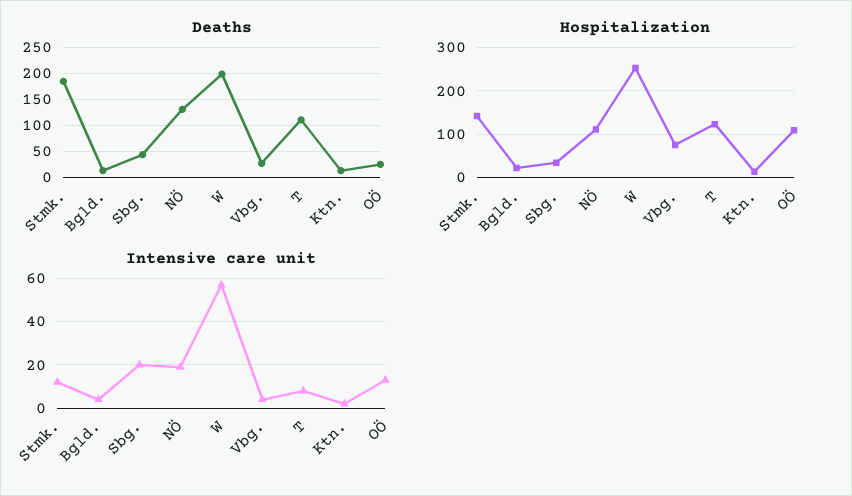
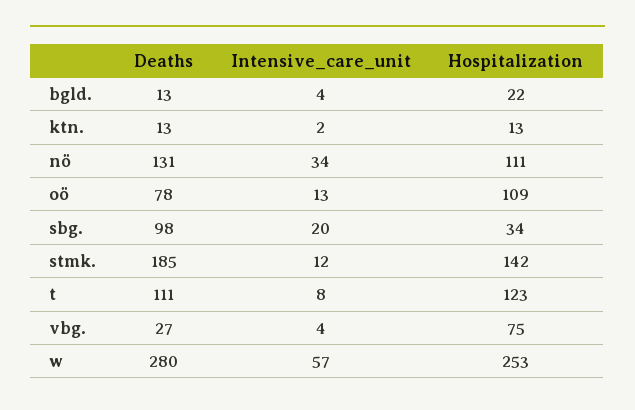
  {
    "Deaths": {
      "Stmk.": 185,
      "Bgld.": 13,
-     "Sbg.": 50,
+     "Sbg.": 98,
      "NÖ": 131,
-     "W": 200,
+     "W": 280,
      "Vbg.": 27,
      "T": 111,
      "Ktn.": 13,
-     "OÖ": 25
+     "OÖ": 78
    },
    "Hospitalization": {
      "Stmk.": 142,
      "Bgld.": 22,
      "Sbg.": 34,
      "NÖ": 111,
      "W": 253,
      "Vbg.": 75,
      "T": 123,
      "Ktn.": 13,
      "OÖ": 109
    },
    "Intensive care unit": {
      "Stmk.": 12,
      "Bgld.": 4,
      "Sbg.": 20,
-     "NÖ": 20,
+     "NÖ": 34,
      "W": 57,
      "Vbg.": 4,
      "T": 8,
      "Ktn.": 2,
      "OÖ": 13
    }
  }

